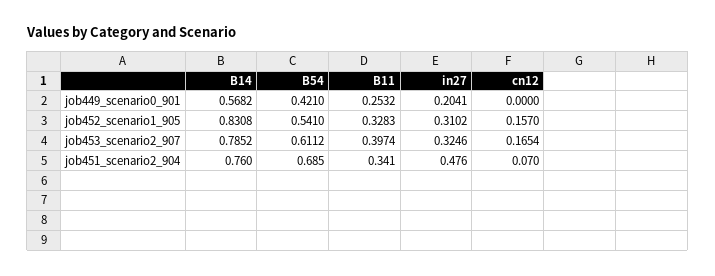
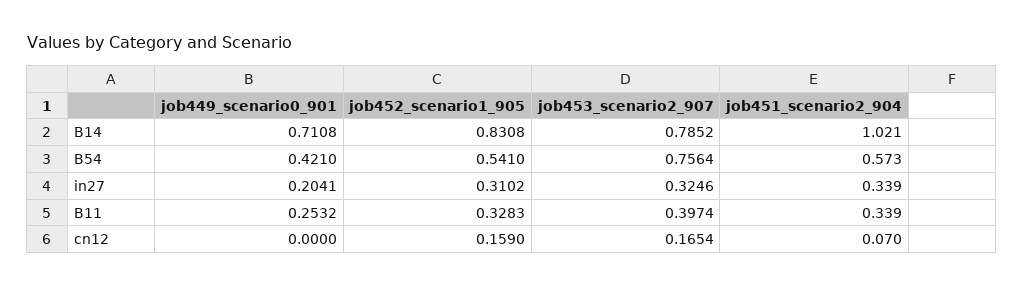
  {
    "B14": {
-     "job449_scenario0_901": 0.5682,
+     "job449_scenario0_901": 0.7108,
      "job452_scenario1_905": 0.8308,
      "job453_scenario2_907": 0.7852,
-     "job451_scenario2_904": 0.76
+     "job451_scenario2_904": 1.021
    },
    "B54": {
      "job449_scenario0_901": 0.421,
      "job452_scenario1_905": 0.541,
-     "job453_scenario2_907": 0.6112,
+     "job453_scenario2_907": 0.7564,
-     "job451_scenario2_904": 0.685
+     "job451_scenario2_904": 0.573
    },
    "B11": {
      "job449_scenario0_901": 0.2532,
      "job452_scenario1_905": 0.3283,
      "job453_scenario2_907": 0.3974,
-     "job451_scenario2_904": 0.341
+     "job451_scenario2_904": 0.339
    },
    "in27": {
      "job449_scenario0_901": 0.2041,
      "job452_scenario1_905": 0.3102,
      "job453_scenario2_907": 0.3246,
-     "job451_scenario2_904": 0.476
+     "job451_scenario2_904": 0.339
    },
    "cn12": {
      "job449_scenario0_901": 0,
-     "job452_scenario1_905": 0.157,
+     "job452_scenario1_905": 0.159,
      "job453_scenario2_907": 0.1654,
      "job451_scenario2_904": 0.07
    }
  }

